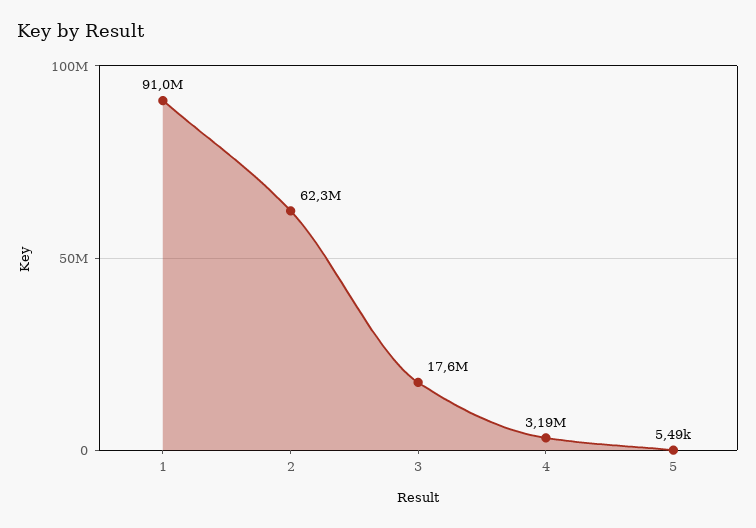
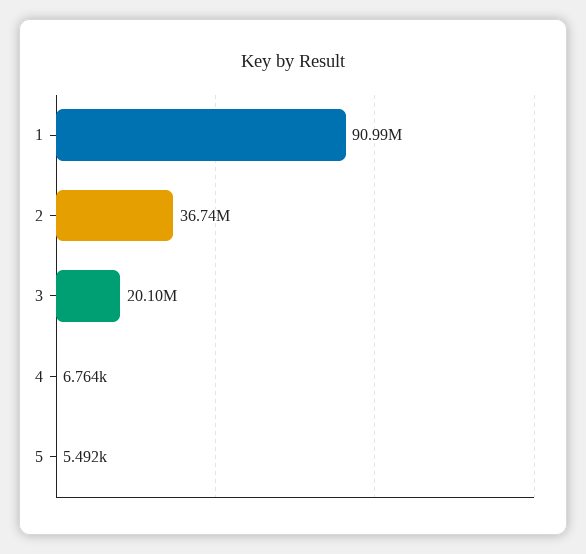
  {
    "1": 90990000,
-   "2": 62300000,
+   "2": 36740000,
-   "3": 17600000,
+   "3": 20100000,
-   "4": 3190000,
+   "4": 6764,
    "5": 5492
  }

